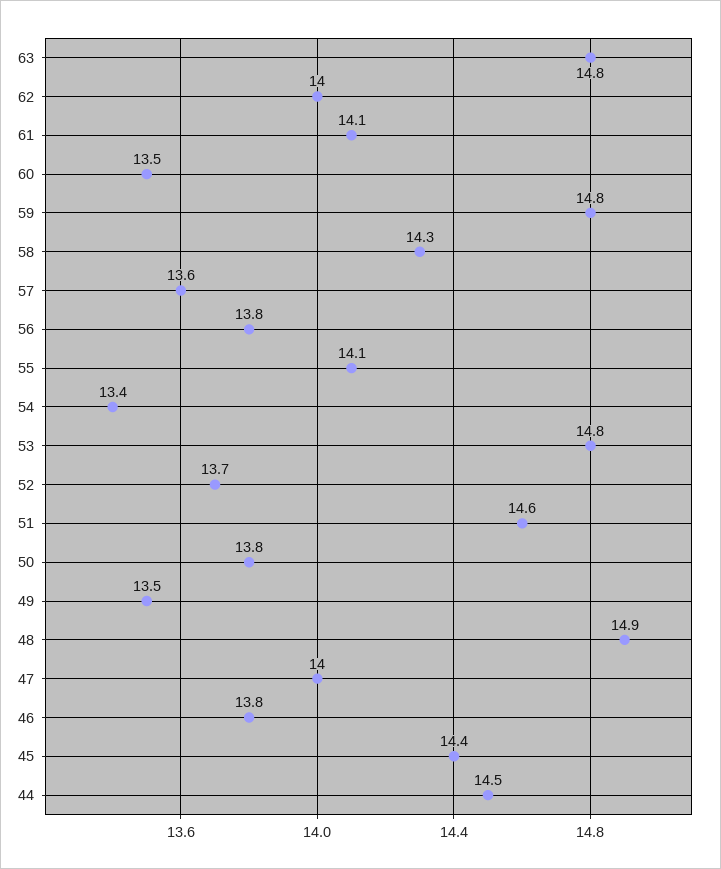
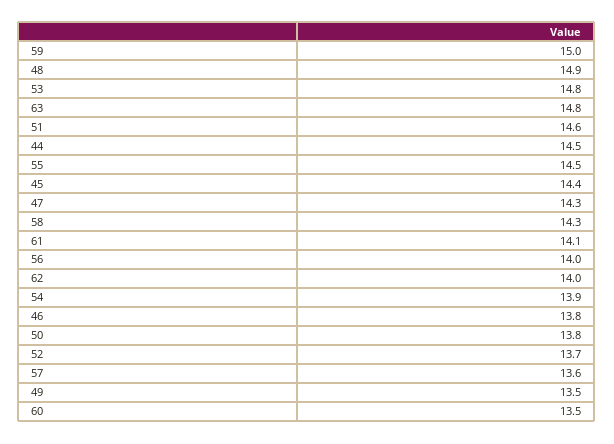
  {
    "63": 14.8,
    "62": 14,
    "61": 14.1,
    "60": 13.5,
-   "59": 14.8,
+   "59": 15,
    "58": 14.3,
    "57": 13.6,
-   "56": 13.8,
+   "56": 14,
-   "55": 14.1,
+   "55": 14.5,
-   "54": 13.4,
+   "54": 13.9,
    "53": 14.8,
    "52": 13.7,
    "51": 14.6,
    "50": 13.8,
    "49": 13.5,
    "48": 14.9,
-   "47": 14,
+   "47": 14.3,
    "46": 13.8,
    "45": 14.4,
    "44": 14.5
  }

